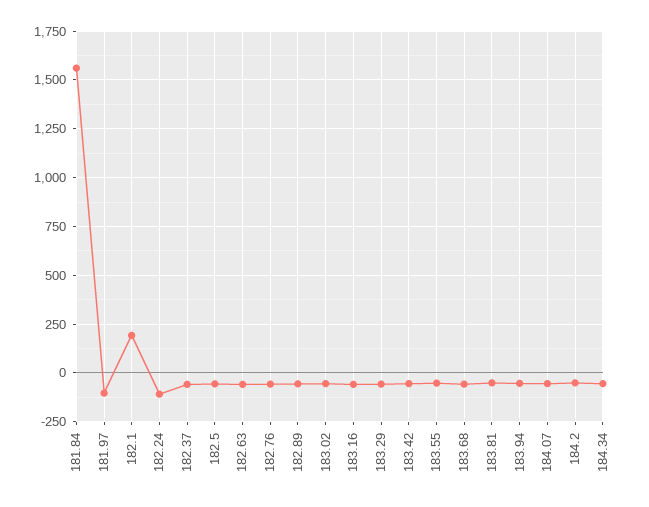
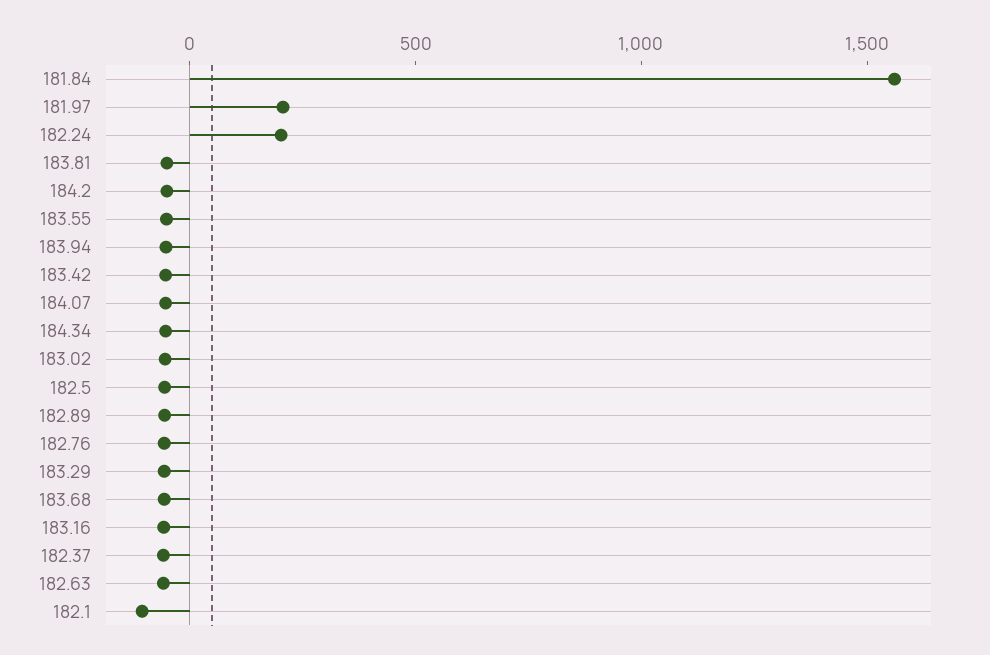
  {
    "181.84": 1550,
-   "181.97": -100,
+   "181.97": 200,
-   "182.1": 200,
+   "182.1": -100,
-   "182.24": -100,
+   "182.24": 200,
    "182.37": -50,
    "182.5": -50,
    "182.63": -50,
    "182.76": -50,
    "182.89": -50,
    "183.02": -50,
    "183.16": -50,
    "183.29": -50,
    "183.42": -50,
    "183.55": -50,
    "183.68": -50,
    "183.81": -50,
    "183.94": -50,
    "184.07": -50,
    "184.2": -50,
    "184.34": -50
  }

